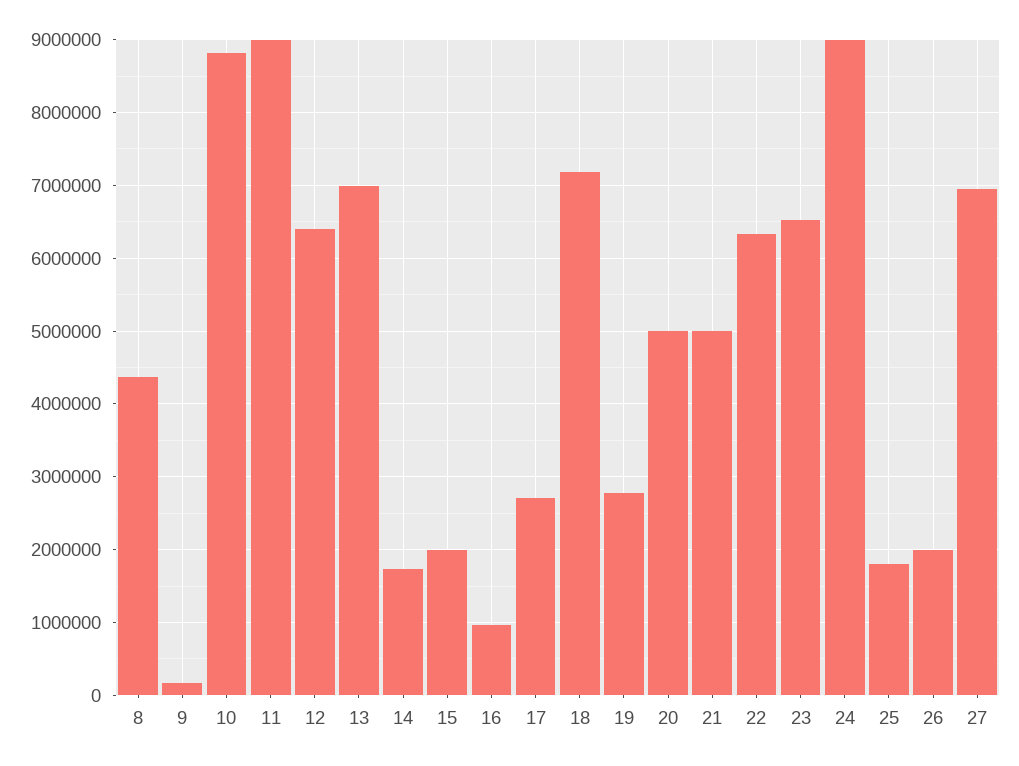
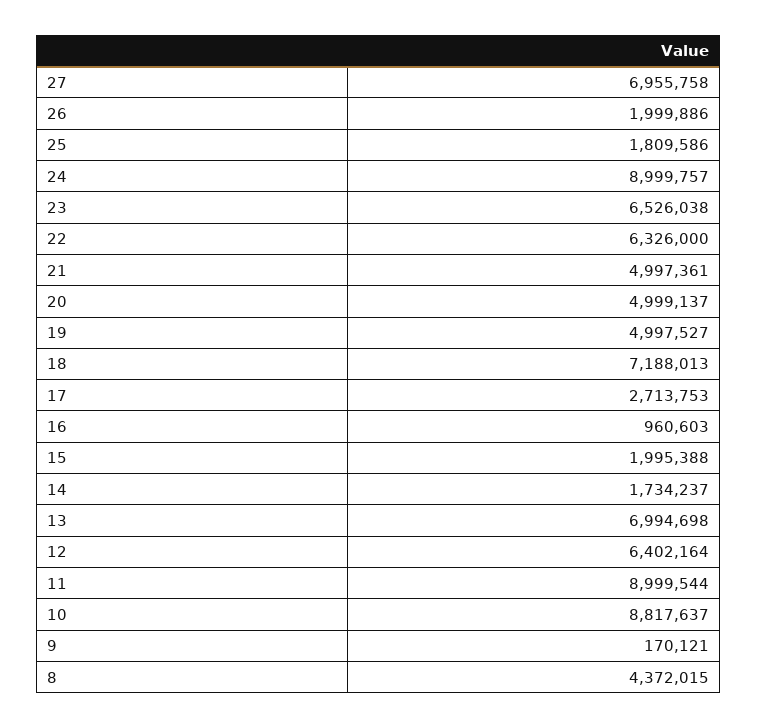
  {
    "8": 4372015,
    "9": 170121,
    "10": 8817637,
    "11": 8999544,
    "12": 6402164,
    "13": 6994698,
    "14": 1734237,
    "15": 1995388,
    "16": 960603,
    "17": 2713753,
    "18": 7188013,
-   "19": 2800000,
+   "19": 4997527,
    "20": 4999137,
    "21": 4997361,
    "22": 6326000,
    "23": 6526038,
    "24": 8999757,
    "25": 1809586,
    "26": 1999886,
    "27": 6955758
  }

